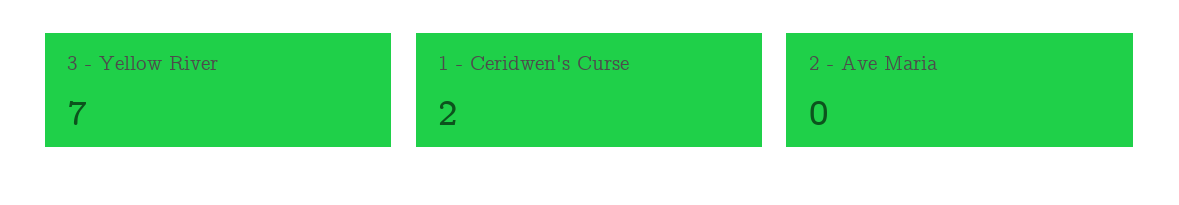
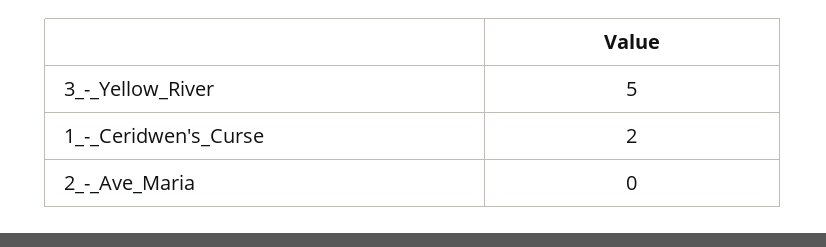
  {
-   "3 - Yellow River": 7,
+   "3 - Yellow River": 5,
    "1 - Ceridwen's Curse": 2,
    "2 - Ave Maria": 0
  }

